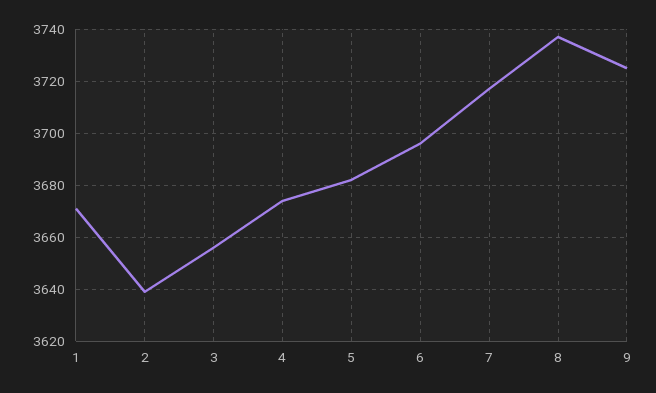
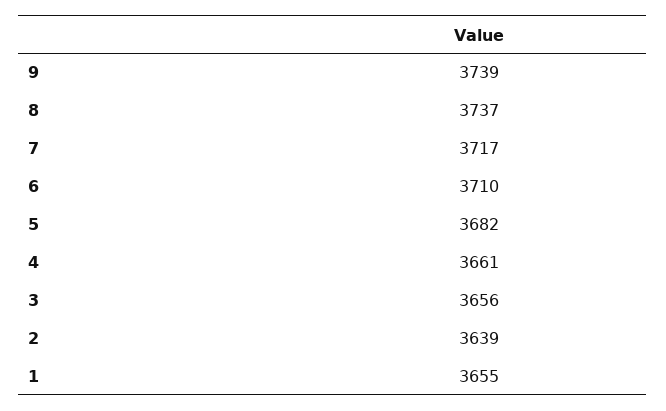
  {
-   "1": 3670,
+   "1": 3655,
    "2": 3639,
    "3": 3656,
-   "4": 3675,
+   "4": 3661,
    "5": 3682,
-   "6": 3695,
+   "6": 3710,
    "7": 3717,
    "8": 3737,
-   "9": 3725
+   "9": 3739
  }

